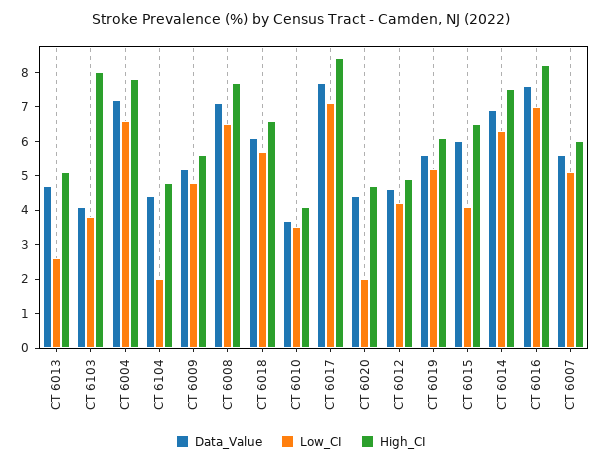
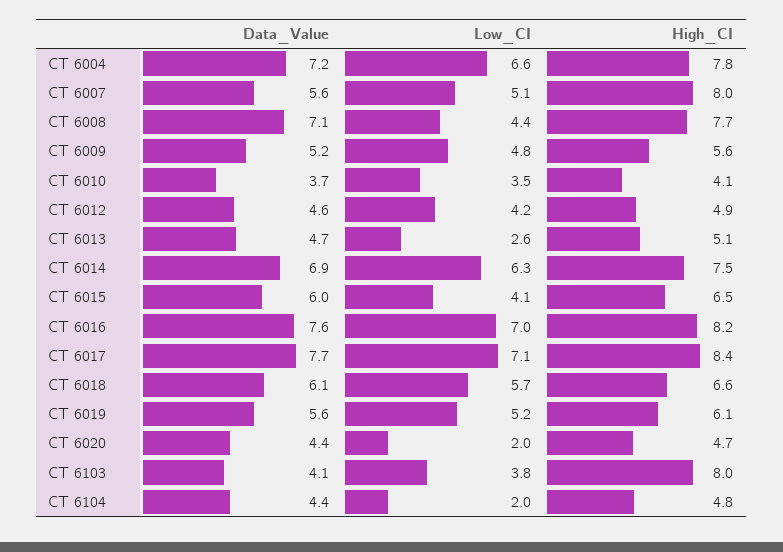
  {
    "Data_Value": {
      "CT 6013": 4.7,
      "CT 6103": 4.1,
      "CT 6004": 7.2,
      "CT 6104": 4.4,
      "CT 6009": 5.2,
      "CT 6008": 7.1,
      "CT 6018": 6.1,
      "CT 6010": 3.7,
      "CT 6017": 7.7,
      "CT 6020": 4.4,
      "CT 6012": 4.6,
      "CT 6019": 5.6,
      "CT 6015": 6,
      "CT 6014": 6.9,
      "CT 6016": 7.6,
      "CT 6007": 5.6
    },
    "Low_CI": {
      "CT 6013": 2.6,
      "CT 6103": 3.8,
      "CT 6004": 6.6,
      "CT 6104": 2,
      "CT 6009": 4.8,
-     "CT 6008": 6.5,
+     "CT 6008": 4.4,
      "CT 6018": 5.7,
      "CT 6010": 3.5,
      "CT 6017": 7.1,
      "CT 6020": 2,
      "CT 6012": 4.2,
      "CT 6019": 5.2,
      "CT 6015": 4.1,
      "CT 6014": 6.3,
      "CT 6016": 7,
      "CT 6007": 5.1
    },
    "High_CI": {
      "CT 6013": 5.1,
      "CT 6103": 8,
      "CT 6004": 7.8,
      "CT 6104": 4.8,
      "CT 6009": 5.6,
      "CT 6008": 7.7,
      "CT 6018": 6.6,
      "CT 6010": 4.1,
      "CT 6017": 8.4,
      "CT 6020": 4.7,
      "CT 6012": 4.9,
      "CT 6019": 6.1,
      "CT 6015": 6.5,
      "CT 6014": 7.5,
      "CT 6016": 8.2,
-     "CT 6007": 6
+     "CT 6007": 8
    }
  }

